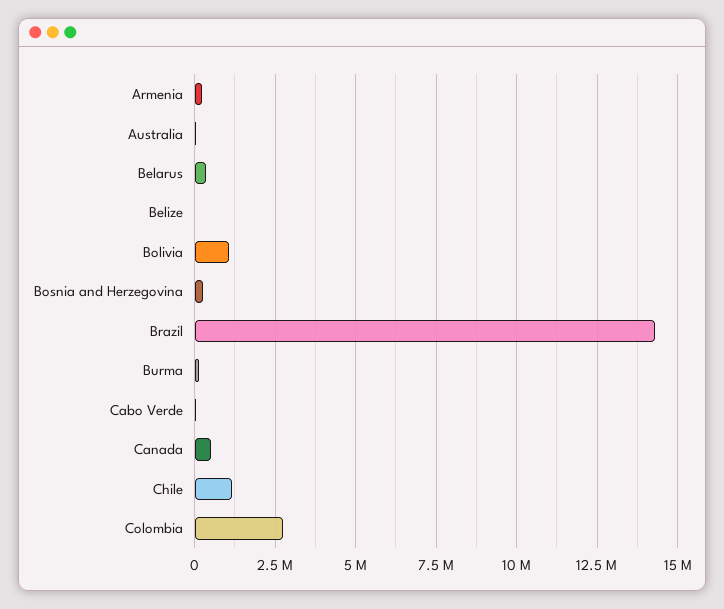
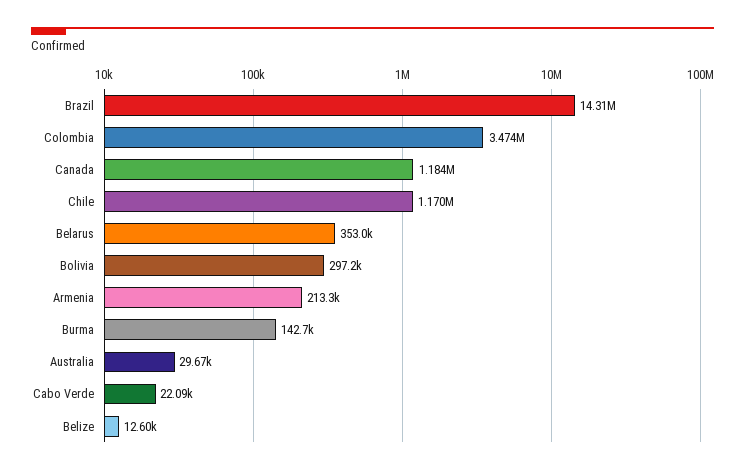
  {
    "Armenia": 213300,
    "Australia": 29670,
    "Belarus": 353000,
    "Belize": 12600,
-   "Bolivia": 1000000,
+   "Bolivia": 297200,
-   "Bosnia and Herzegovina": 250000,
    "Brazil": 14310000,
    "Burma": 142700,
    "Cabo Verde": 22090,
-   "Canada": 500000,
+   "Canada": 1184000,
    "Chile": 1170000,
-   "Colombia": 2750000
+   "Colombia": 3474000
  }

